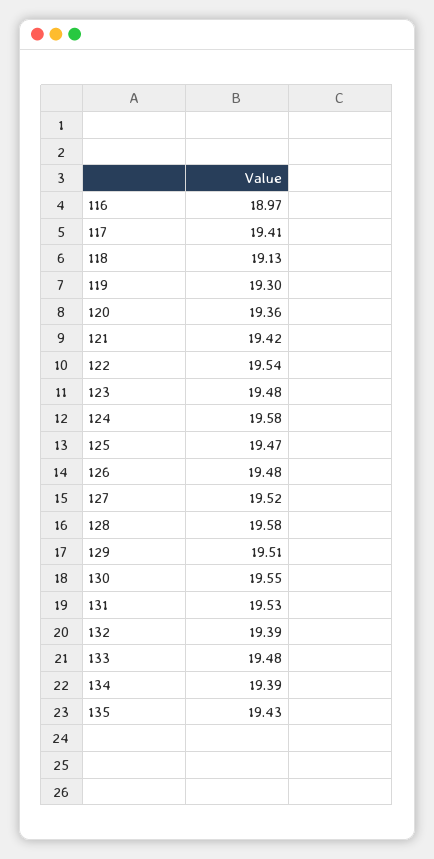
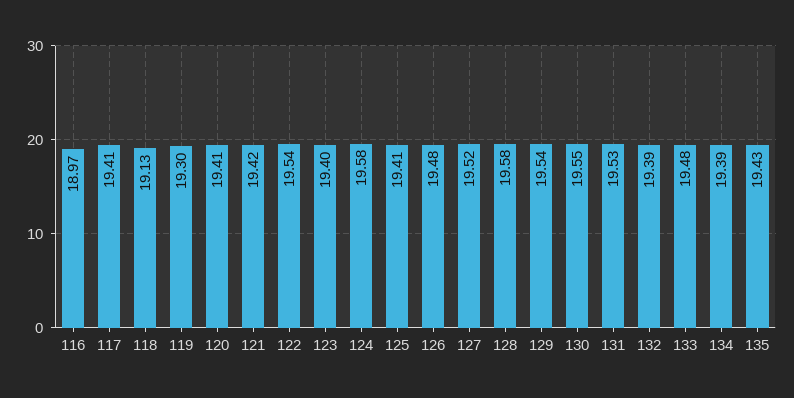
  {
    "116": 18.97,
    "117": 19.41,
    "118": 19.13,
    "119": 19.3,
-   "120": 19.36,
+   "120": 19.41,
    "121": 19.42,
    "122": 19.54,
-   "123": 19.48,
+   "123": 19.4,
    "124": 19.58,
-   "125": 19.47,
+   "125": 19.41,
    "126": 19.48,
    "127": 19.52,
    "128": 19.58,
-   "129": 19.51,
+   "129": 19.54,
    "130": 19.55,
    "131": 19.53,
    "132": 19.39,
    "133": 19.48,
    "134": 19.39,
    "135": 19.43
  }

